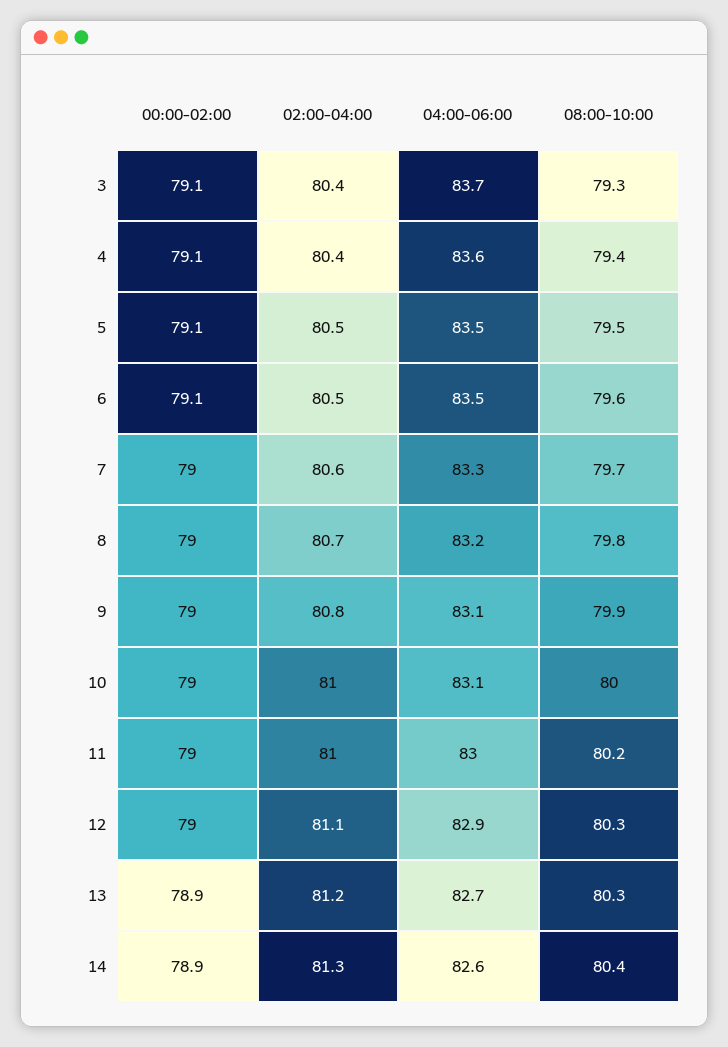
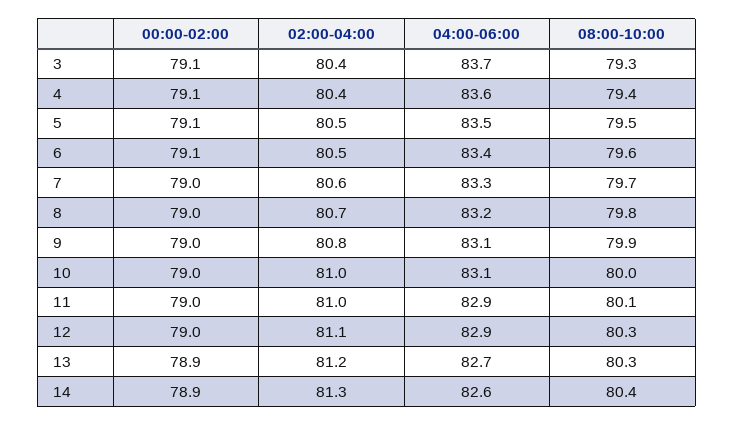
  {
    "00:00-02:00": {
      "3": 79.1,
      "4": 79.1,
      "5": 79.1,
      "6": 79.1,
      "7": 79,
      "8": 79,
      "9": 79,
      "10": 79,
      "11": 79,
      "12": 79,
      "13": 78.9,
      "14": 78.9
    },
    "02:00-04:00": {
      "3": 80.4,
      "4": 80.4,
      "5": 80.5,
      "6": 80.5,
      "7": 80.6,
      "8": 80.7,
      "9": 80.8,
      "10": 81,
      "11": 81,
      "12": 81.1,
      "13": 81.2,
      "14": 81.3
    },
    "04:00-06:00": {
      "3": 83.7,
      "4": 83.6,
      "5": 83.5,
-     "6": 83.5,
+     "6": 83.4,
      "7": 83.3,
      "8": 83.2,
      "9": 83.1,
      "10": 83.1,
-     "11": 83,
+     "11": 82.9,
      "12": 82.9,
      "13": 82.7,
      "14": 82.6
    },
    "08:00-10:00": {
      "3": 79.3,
      "4": 79.4,
      "5": 79.5,
      "6": 79.6,
      "7": 79.7,
      "8": 79.8,
      "9": 79.9,
      "10": 80,
-     "11": 80.2,
+     "11": 80.1,
      "12": 80.3,
      "13": 80.3,
      "14": 80.4
    }
  }

